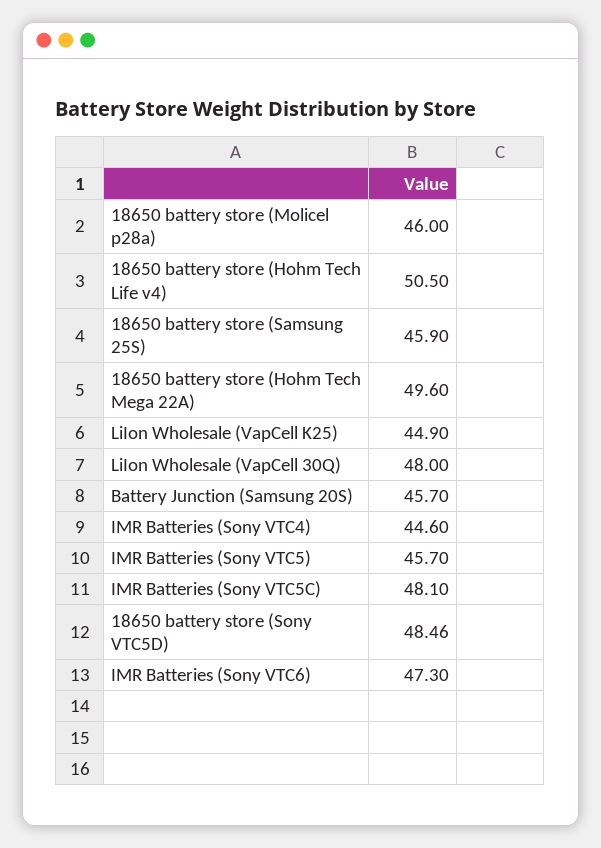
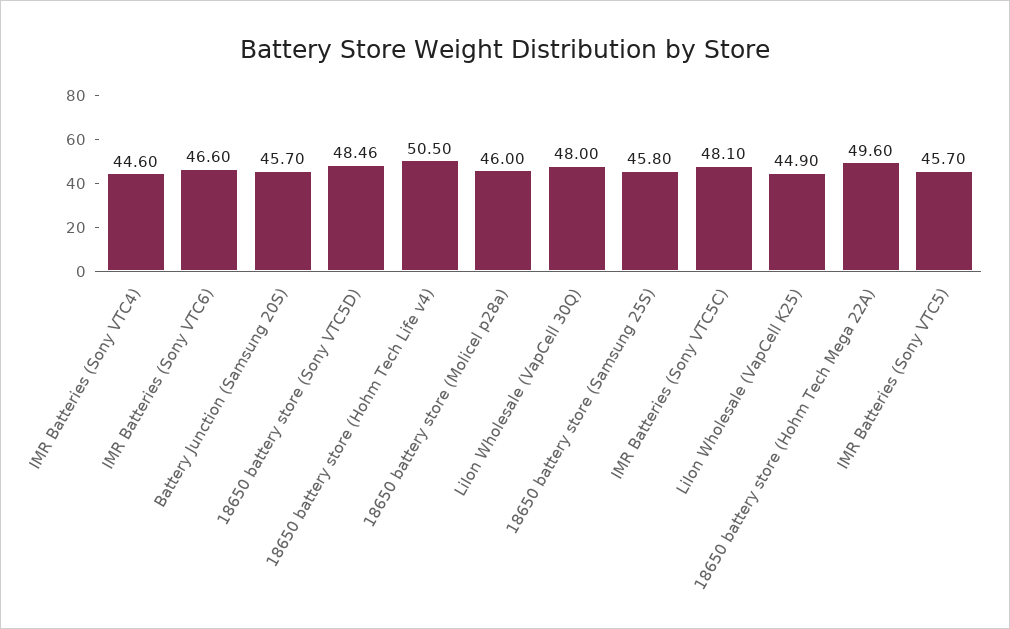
  {
    "18650 battery store (Molicel p28a)": 46,
    "18650 battery store (Hohm Tech Life v4)": 50.5,
-   "18650 battery store (Samsung 25S)": 45.9,
+   "18650 battery store (Samsung 25S)": 45.8,
    "18650 battery store (Hohm Tech Mega 22A)": 49.6,
    "LiIon Wholesale (VapCell K25)": 44.9,
    "LiIon Wholesale (VapCell 30Q)": 48,
    "Battery Junction (Samsung 20S)": 45.7,
    "IMR Batteries (Sony VTC4)": 44.6,
    "IMR Batteries (Sony VTC5)": 45.7,
    "IMR Batteries (Sony VTC5C)": 48.1,
    "18650 battery store (Sony VTC5D)": 48.46,
-   "IMR Batteries (Sony VTC6)": 47.3
+   "IMR Batteries (Sony VTC6)": 46.6
  }

